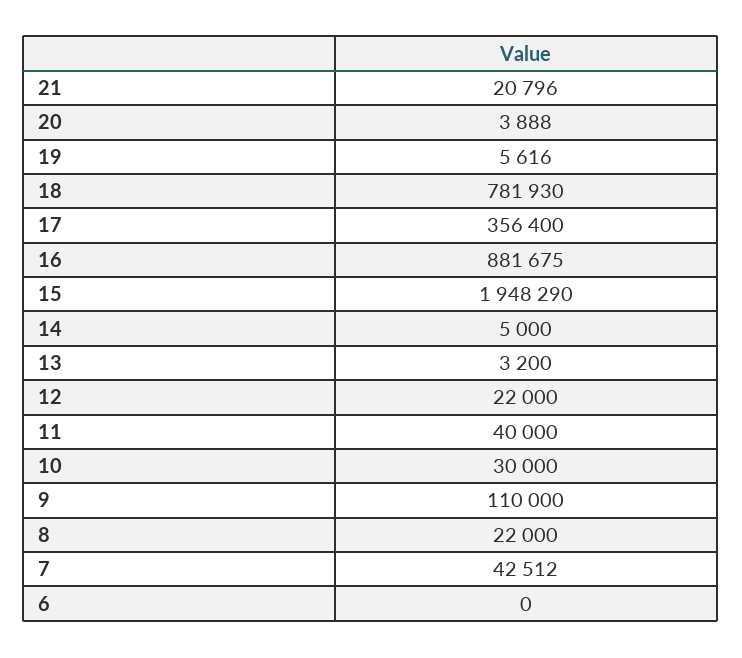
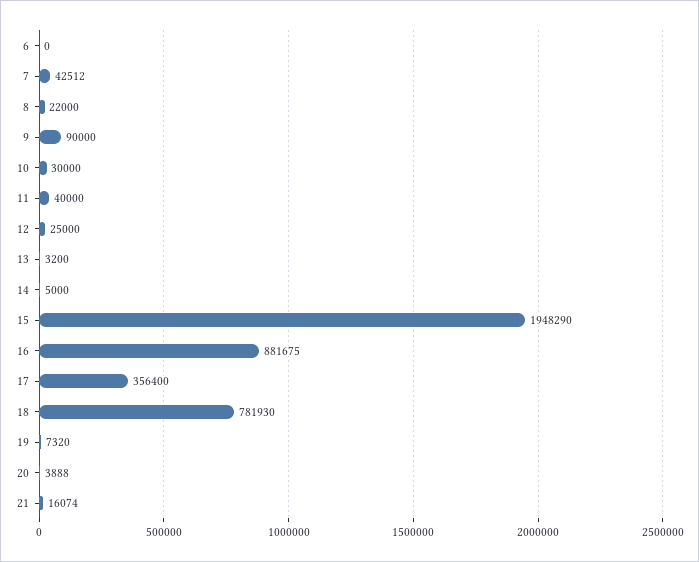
  {
-   "21": 20796,
+   "21": 16074,
    "20": 3888,
-   "19": 5616,
+   "19": 7320,
    "18": 781930,
    "17": 356400,
    "16": 881675,
    "15": 1948290,
    "14": 5000,
    "13": 3200,
-   "12": 22000,
+   "12": 25000,
    "11": 40000,
    "10": 30000,
-   "9": 110000,
+   "9": 90000,
    "8": 22000,
    "7": 42512,
    "6": 0
  }

